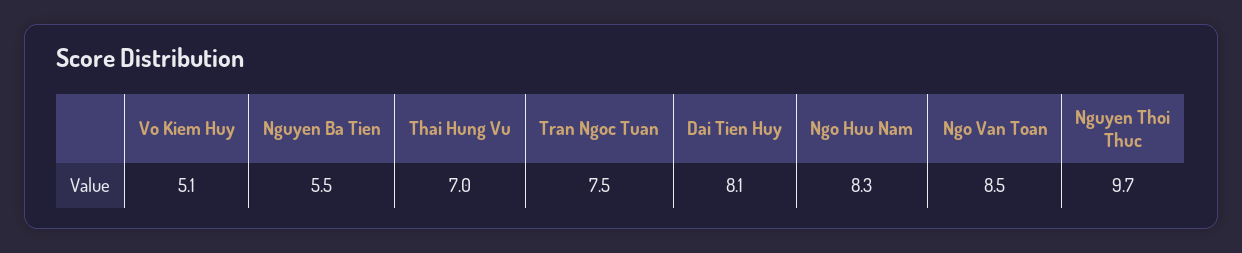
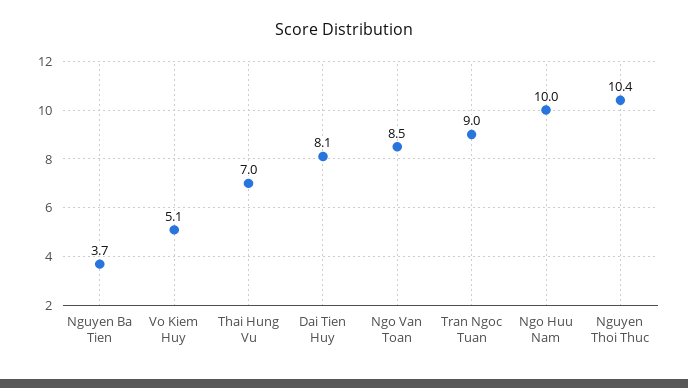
  {
    "Vo Kiem Huy": 5.1,
-   "Nguyen Ba Tien": 5.5,
+   "Nguyen Ba Tien": 3.7,
    "Thai Hung Vu": 7,
-   "Tran Ngoc Tuan": 7.5,
+   "Tran Ngoc Tuan": 9,
    "Dai Tien Huy": 8.1,
-   "Ngo Huu Nam": 8.3,
+   "Ngo Huu Nam": 10,
    "Ngo Van Toan": 8.5,
-   "Nguyen Thoi Thuc": 9.7
+   "Nguyen Thoi Thuc": 10.4
  }

